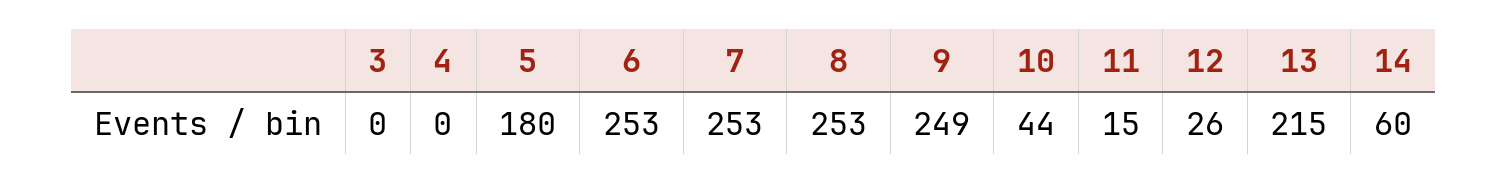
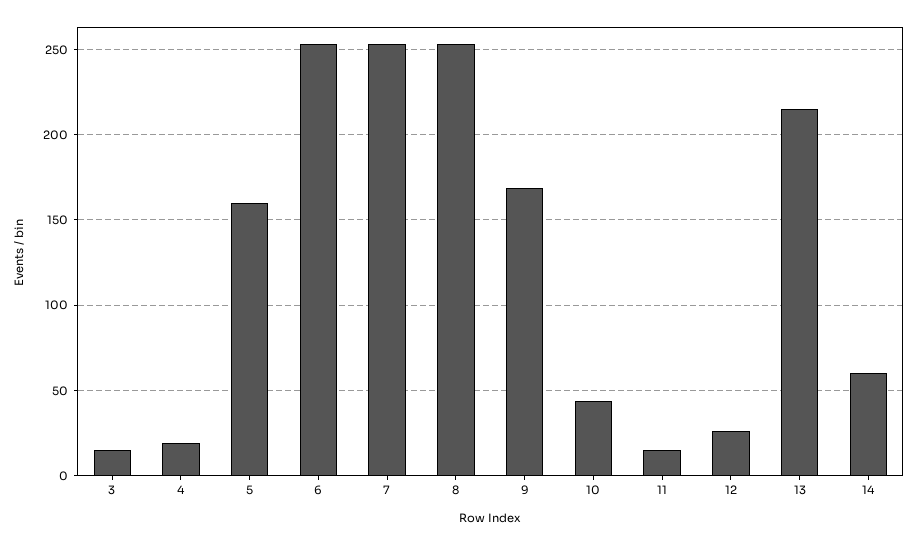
  {
-   "3": 0,
+   "3": 15,
-   "4": 0,
+   "4": 20,
-   "5": 180,
+   "5": 160,
    "6": 253,
    "7": 253,
    "8": 253,
-   "9": 249,
+   "9": 170,
    "10": 44,
    "11": 15,
    "12": 26,
    "13": 215,
    "14": 60
  }

